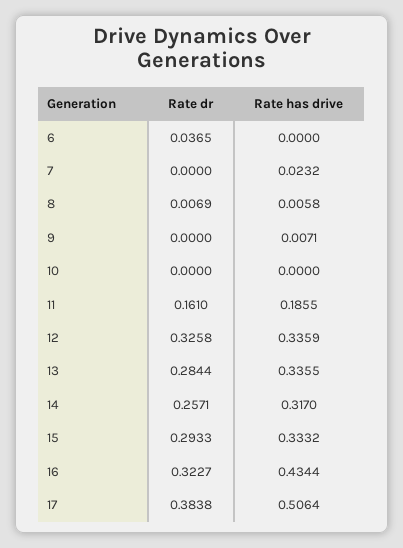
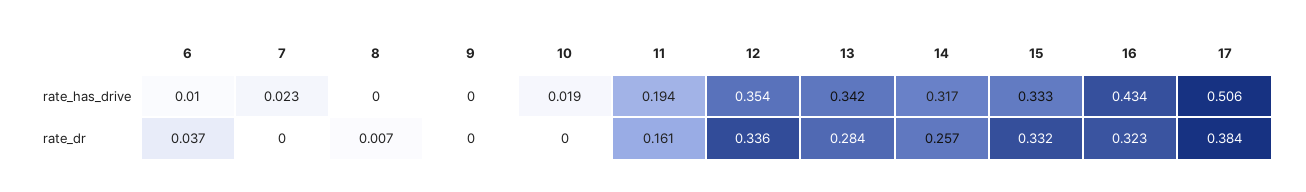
  {
    "Rate dr": {
      "6": 0.0365,
      "7": 0,
      "8": 0.0069,
      "9": 0,
      "10": 0,
      "11": 0.161,
-     "12": 0.3258,
+     "12": 0.336,
      "13": 0.2844,
      "14": 0.2571,
-     "15": 0.2933,
+     "15": 0.332,
      "16": 0.3227,
      "17": 0.3838
    },
    "Rate has drive": {
-     "6": 0,
+     "6": 0.01,
      "7": 0.0232,
-     "8": 0.0058,
+     "8": 0,
-     "9": 0.0071,
+     "9": 0,
-     "10": 0,
+     "10": 0.019,
-     "11": 0.1855,
+     "11": 0.194,
-     "12": 0.3359,
+     "12": 0.354,
-     "13": 0.3355,
+     "13": 0.342,
      "14": 0.317,
      "15": 0.3332,
      "16": 0.4344,
      "17": 0.5064
    }
  }

